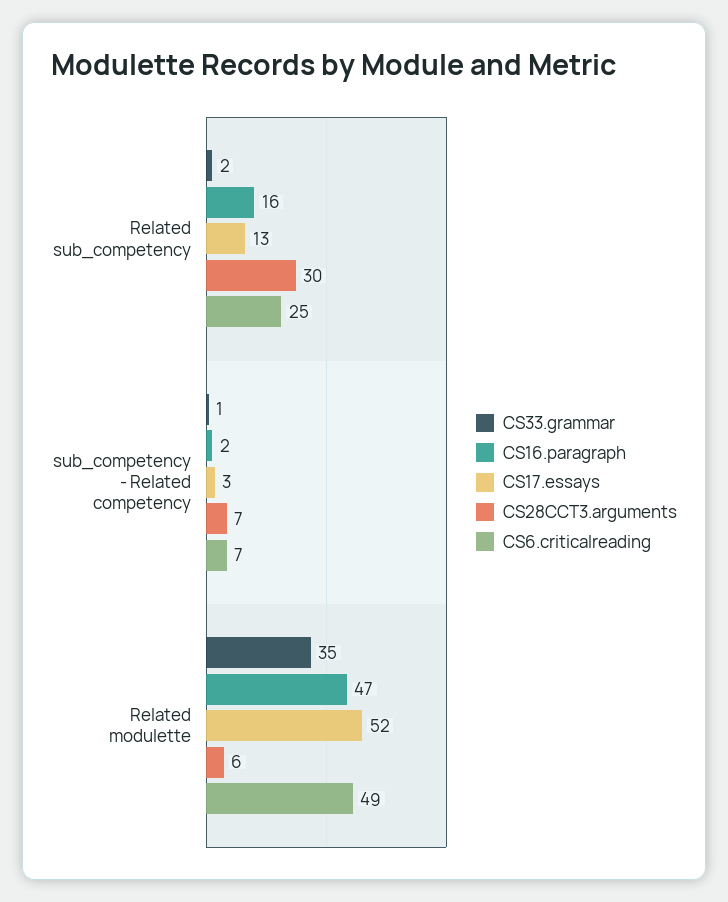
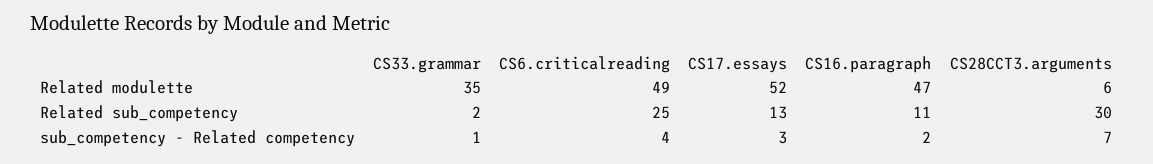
  {
    "CS33.grammar": {
      "Related sub_competency": 2,
      "sub_competency - Related competency": 1,
      "Related modulette": 35
    },
    "CS16.paragraph": {
-     "Related sub_competency": 16,
+     "Related sub_competency": 11,
      "sub_competency - Related competency": 2,
      "Related modulette": 47
    },
    "CS17.essays": {
      "Related sub_competency": 13,
      "sub_competency - Related competency": 3,
      "Related modulette": 52
    },
    "CS28CCT3.arguments": {
      "Related sub_competency": 30,
      "sub_competency - Related competency": 7,
      "Related modulette": 6
    },
    "CS6.criticalreading": {
      "Related sub_competency": 25,
-     "sub_competency - Related competency": 7,
+     "sub_competency - Related competency": 4,
      "Related modulette": 49
    }
  }

